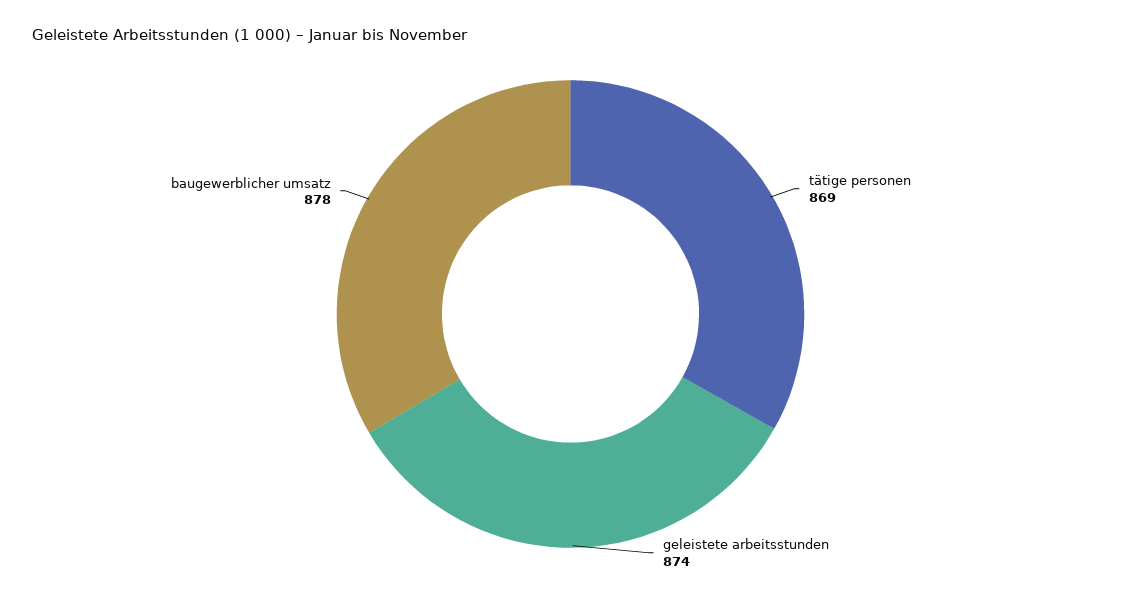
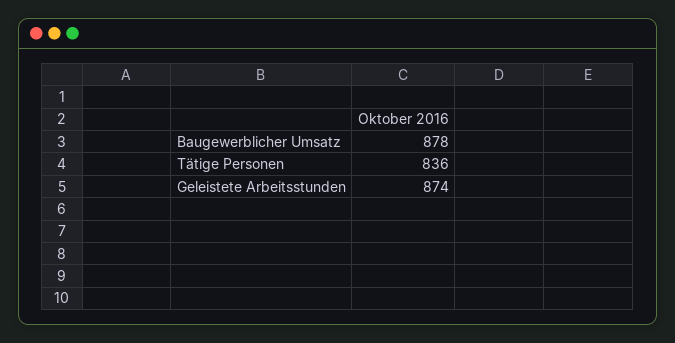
  {
-   "tätige personen": 869,
+   "tätige personen": 836,
    "geleistete arbeitsstunden": 874,
    "baugewerblicher umsatz": 878
  }

